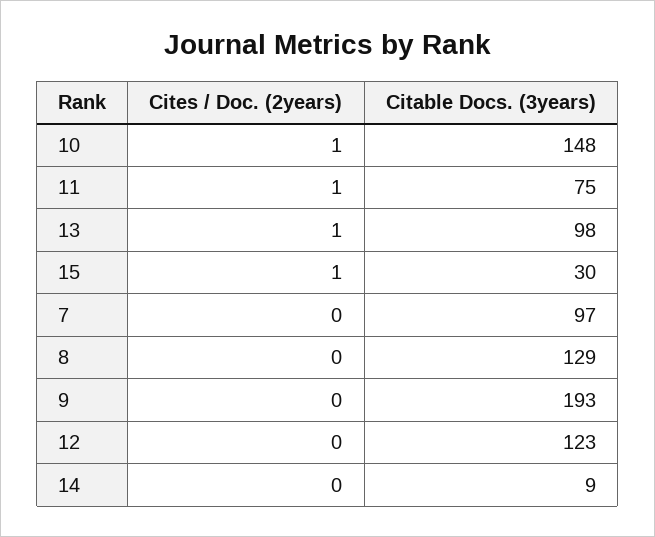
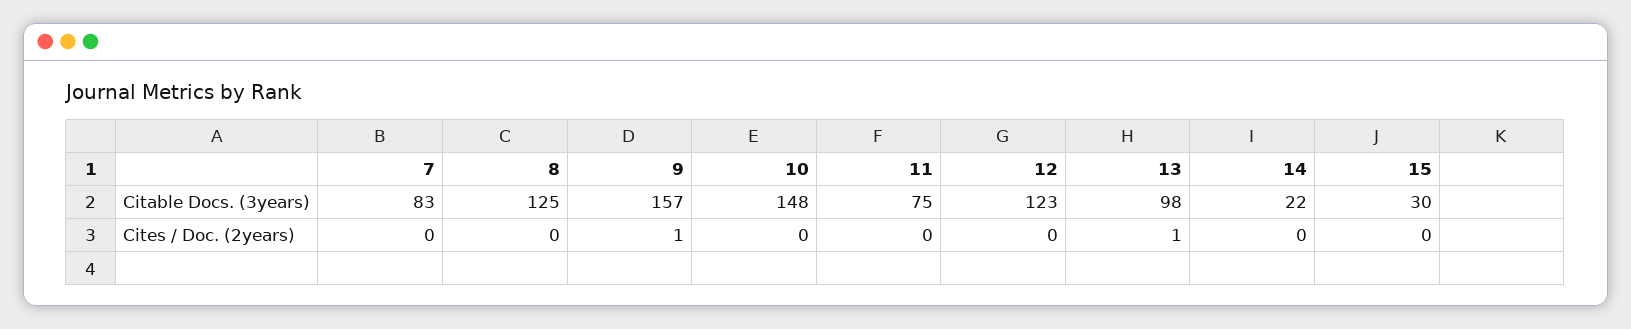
  {
    "Cites / Doc. (2years)": {
-     "10": 1,
+     "10": 0,
-     "11": 1,
+     "11": 0,
      "13": 1,
-     "15": 1,
+     "15": 0,
      "7": 0,
      "8": 0,
-     "9": 0,
+     "9": 1,
      "12": 0,
      "14": 0
    },
    "Citable Docs. (3years)": {
      "10": 148,
      "11": 75,
      "13": 98,
      "15": 30,
-     "7": 97,
+     "7": 83,
-     "8": 129,
+     "8": 125,
-     "9": 193,
+     "9": 157,
      "12": 123,
-     "14": 9
+     "14": 22
    }
  }

